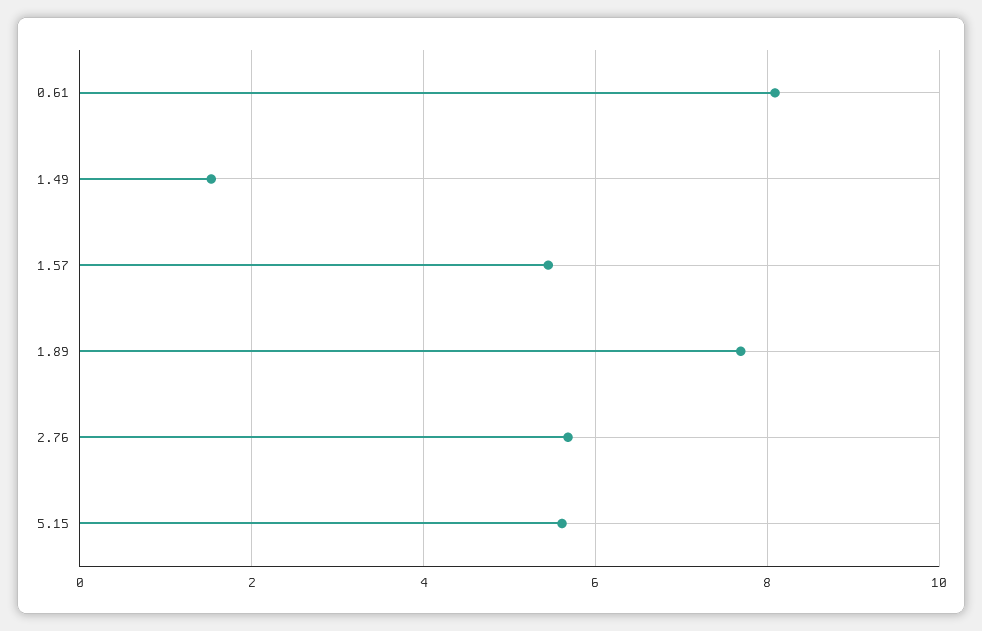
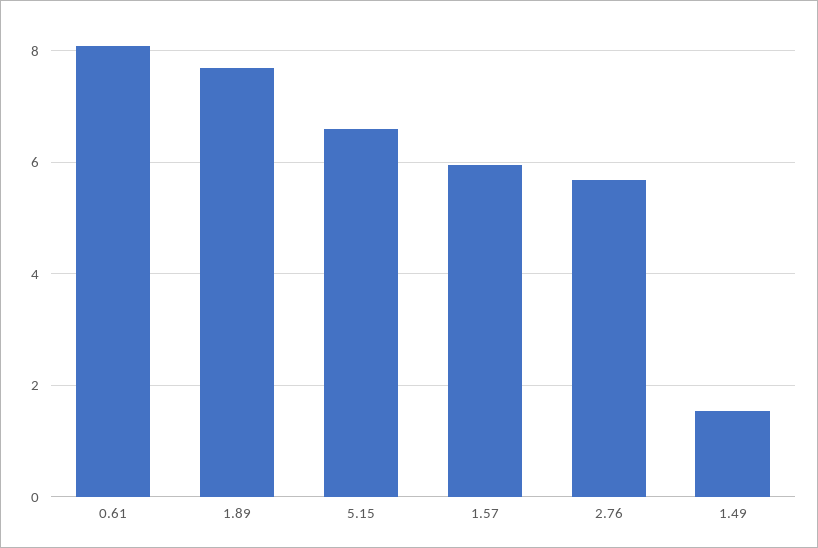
  {
    "0.61": 8,
    "1.49": 1.6,
-   "1.57": 5.4,
+   "1.57": 6,
    "1.89": 7.6,
    "2.76": 5.6,
-   "5.15": 5.6
+   "5.15": 6.6
  }

